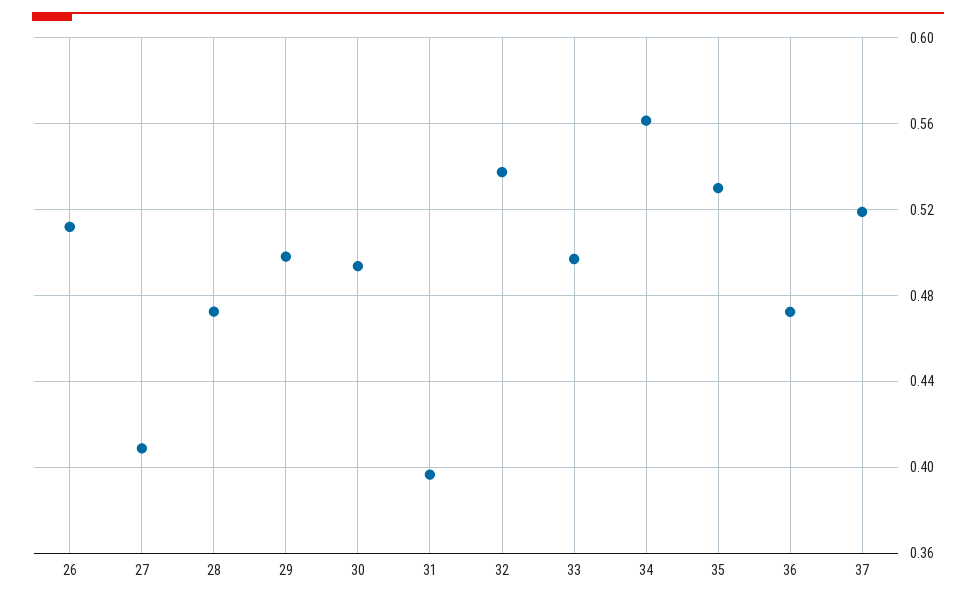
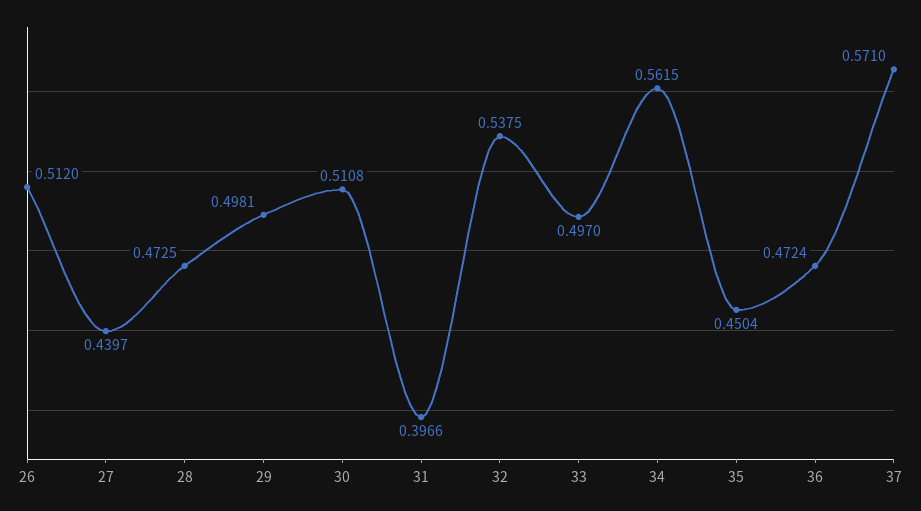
  {
    "26": 0.512,
-   "27": 0.41,
+   "27": 0.4397,
    "28": 0.4725,
    "29": 0.4981,
-   "30": 0.495,
+   "30": 0.5108,
    "31": 0.3966,
    "32": 0.5375,
    "33": 0.497,
    "34": 0.5615,
-   "35": 0.53,
+   "35": 0.4504,
    "36": 0.4724,
-   "37": 0.52
+   "37": 0.571
  }

